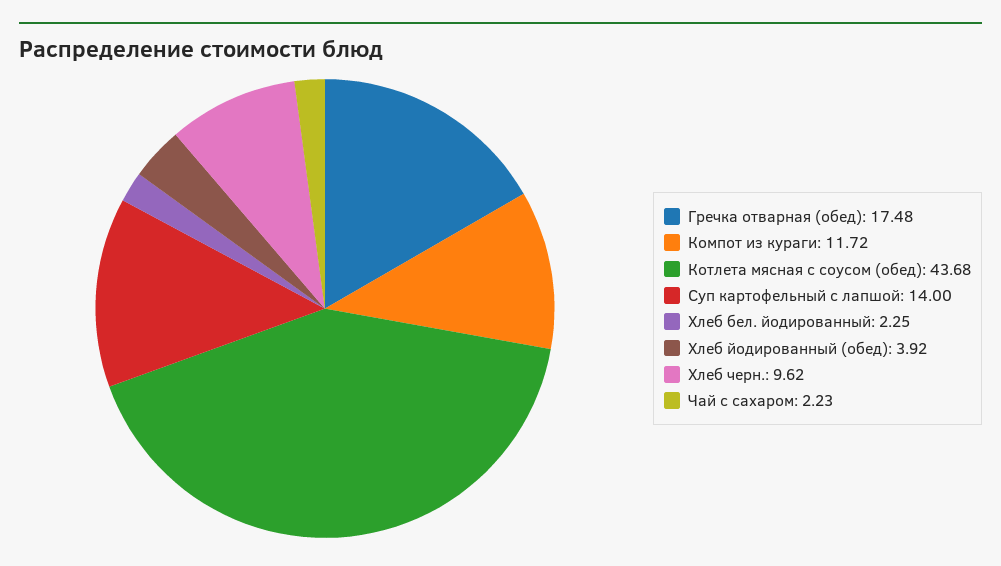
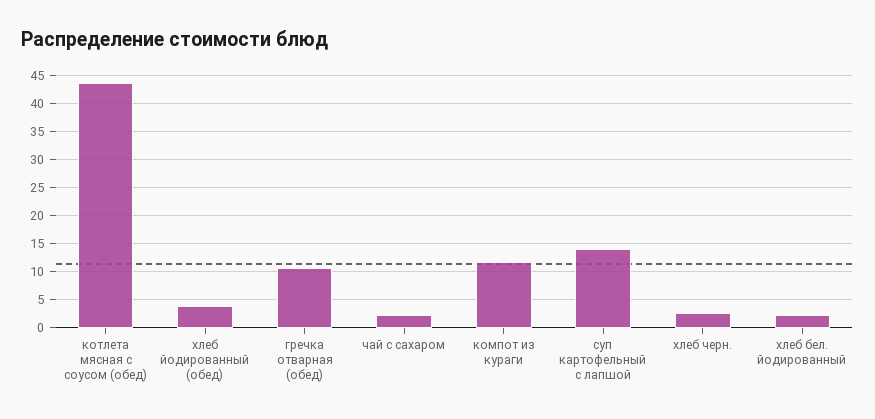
  {
-   "Гречка отварная (обед)": 17.48,
+   "Гречка отварная (обед)": 10,
    "Компот из кураги": 11.72,
    "Котлета мясная с соусом (обед)": 43.68,
    "Суп картофельный с лапшой": 14,
    "Хлеб бел. йодированный": 2.25,
    "Хлеб йодированный (обед)": 3.92,
-   "Хлеб черн.": 9.62,
+   "Хлеб черн.": 2.5,
    "Чай с сахаром": 2.23
  }

